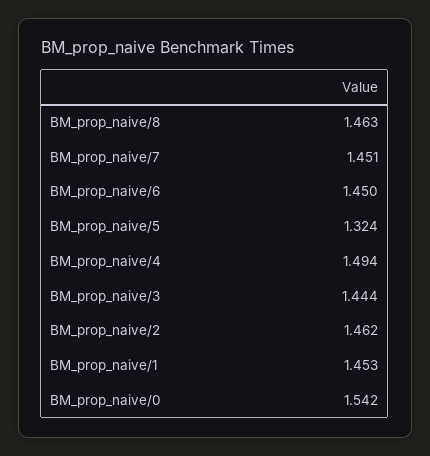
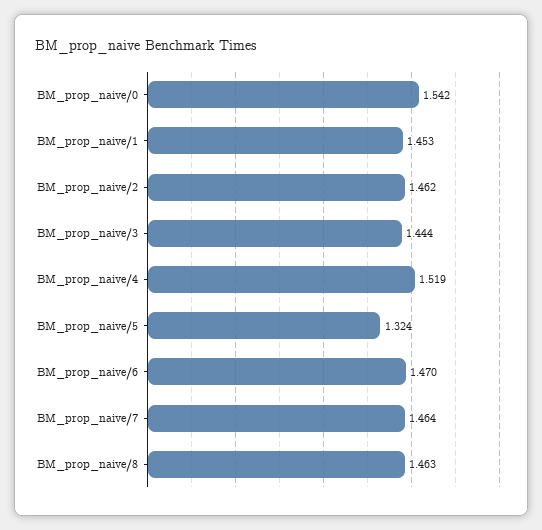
  {
    "BM_prop_naive/8": 1.463,
-   "BM_prop_naive/7": 1.451,
+   "BM_prop_naive/7": 1.464,
-   "BM_prop_naive/6": 1.45,
+   "BM_prop_naive/6": 1.47,
    "BM_prop_naive/5": 1.324,
-   "BM_prop_naive/4": 1.494,
+   "BM_prop_naive/4": 1.519,
    "BM_prop_naive/3": 1.444,
    "BM_prop_naive/2": 1.462,
    "BM_prop_naive/1": 1.453,
    "BM_prop_naive/0": 1.542
  }

